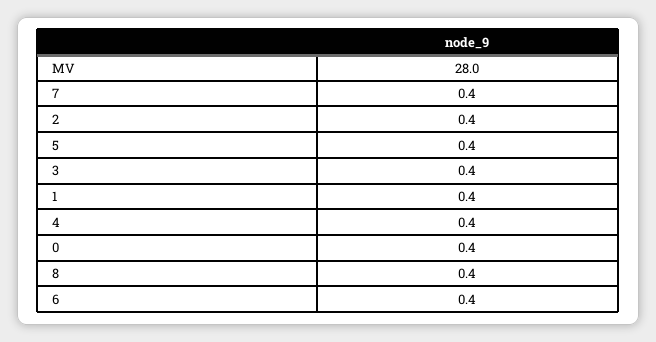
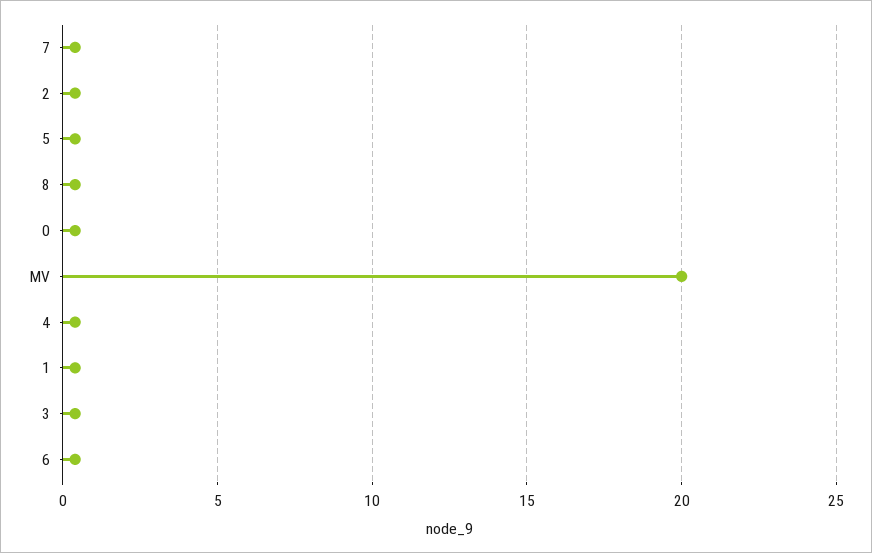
  {
-   "MV": 28,
+   "MV": 20,
    "7": 0.4,
    "2": 0.4,
    "5": 0.4,
    "3": 0.4,
    "1": 0.4,
    "4": 0.4,
    "0": 0.4,
    "8": 0.4,
    "6": 0.4
  }

